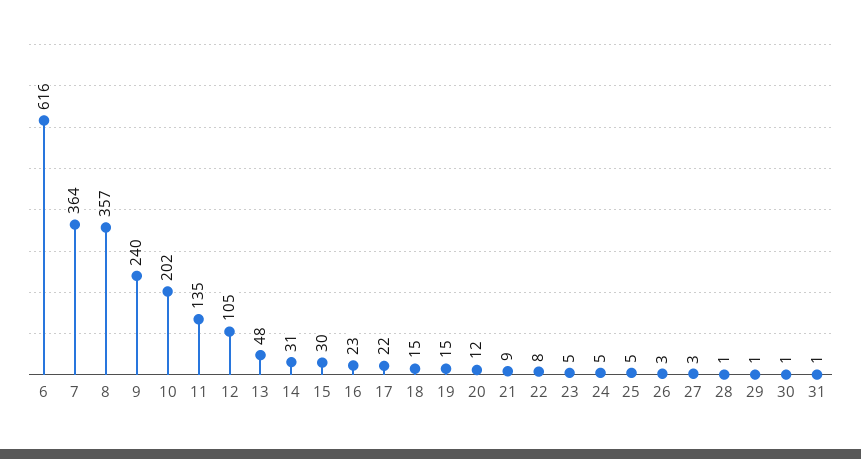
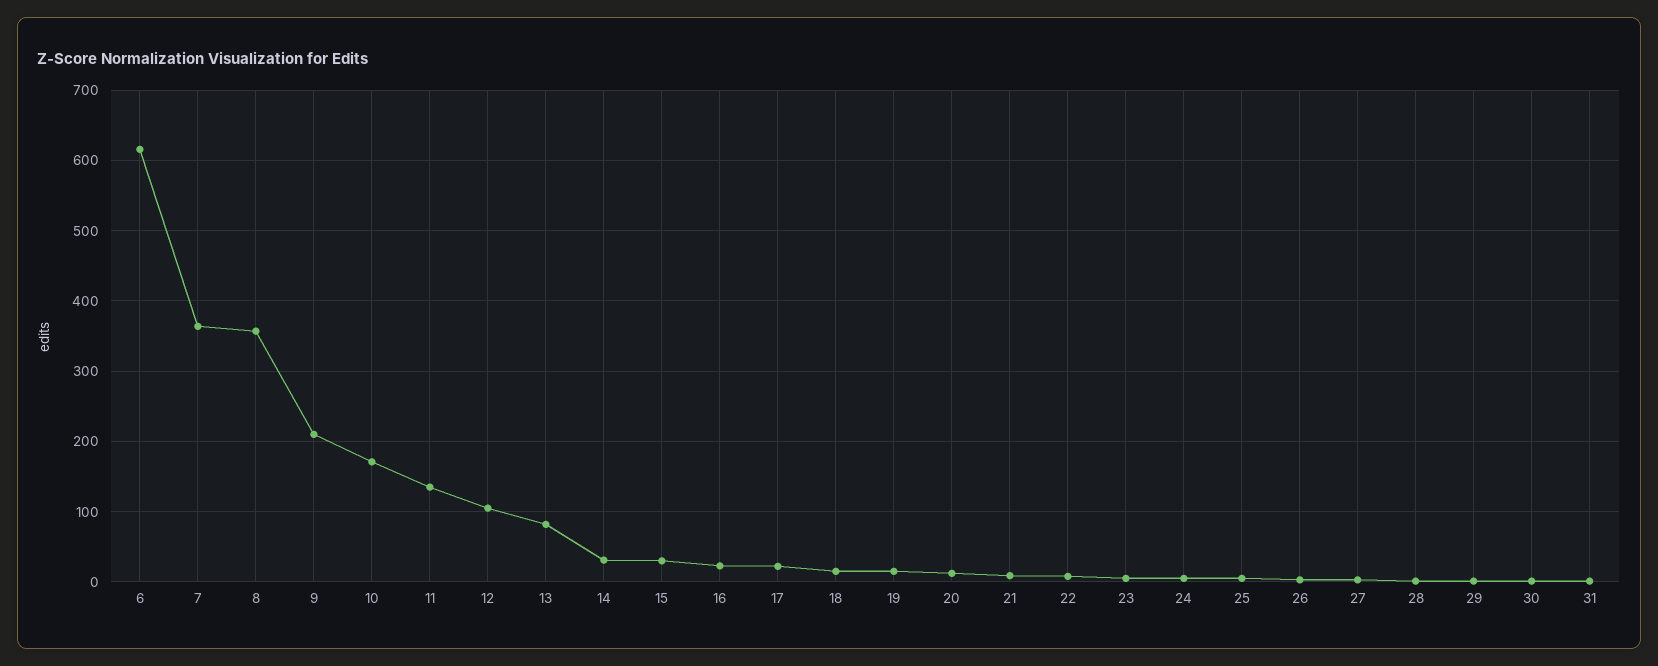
  {
    "6": 616,
    "7": 364,
    "8": 357,
-   "9": 240,
+   "9": 210,
-   "10": 202,
+   "10": 170,
    "11": 135,
    "12": 105,
-   "13": 48,
+   "13": 80,
    "14": 31,
    "15": 30,
    "16": 23,
    "17": 22,
    "18": 15,
    "19": 15,
    "20": 12,
    "21": 9,
    "22": 8,
    "23": 5,
    "24": 5,
    "25": 5,
    "26": 3,
    "27": 3,
    "28": 1,
    "29": 1,
    "30": 1,
    "31": 1
  }

